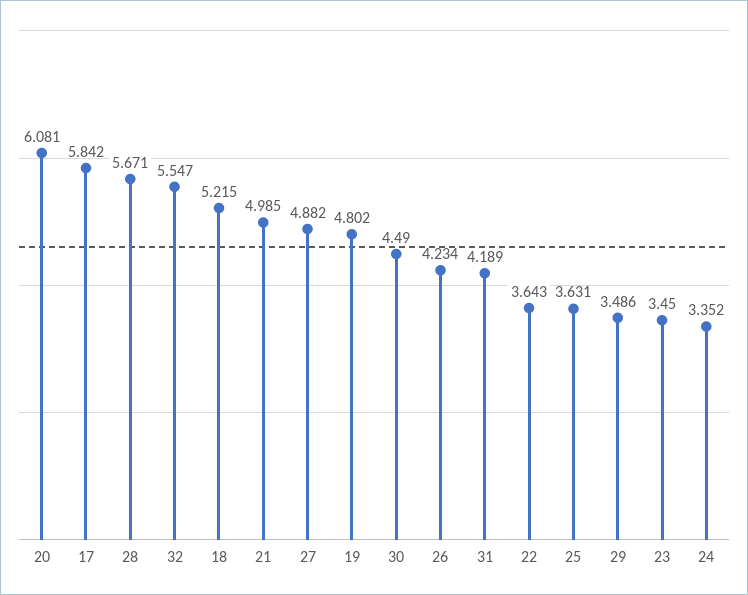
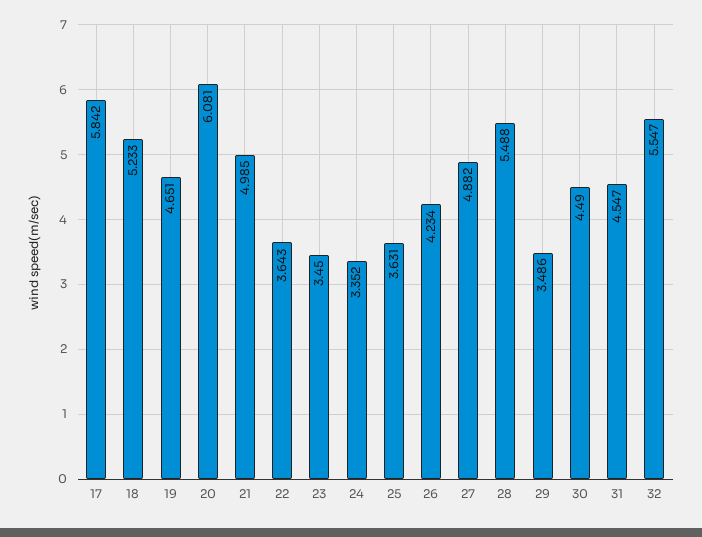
  {
    "20": 6.081,
    "17": 5.842,
-   "28": 5.671,
+   "28": 5.488,
    "32": 5.547,
-   "18": 5.215,
+   "18": 5.233,
    "21": 4.985,
    "27": 4.882,
-   "19": 4.802,
+   "19": 4.651,
    "30": 4.49,
    "26": 4.234,
-   "31": 4.189,
+   "31": 4.547,
    "22": 3.643,
    "25": 3.631,
    "29": 3.486,
    "23": 3.45,
    "24": 3.352
  }

